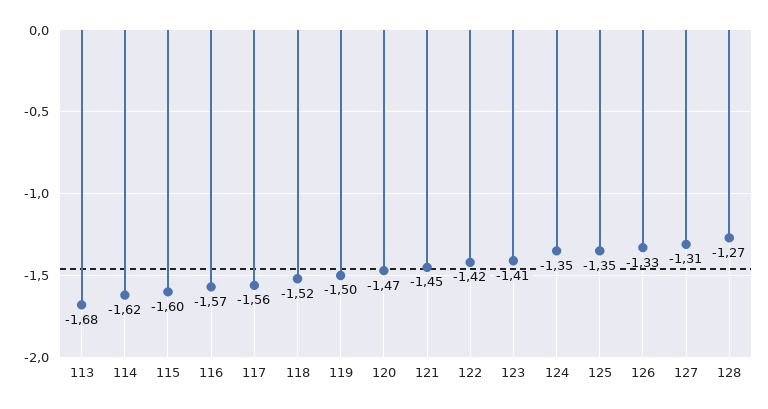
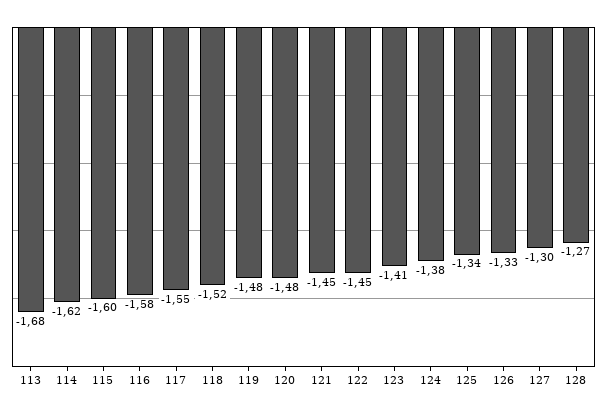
  {
    "113": -1.68,
    "114": -1.62,
    "115": -1.6,
-   "116": -1.57,
+   "116": -1.58,
-   "117": -1.56,
+   "117": -1.55,
    "118": -1.52,
-   "119": -1.5,
+   "119": -1.48,
-   "120": -1.47,
+   "120": -1.48,
    "121": -1.45,
-   "122": -1.42,
+   "122": -1.45,
    "123": -1.41,
-   "124": -1.35,
+   "124": -1.38,
-   "125": -1.35,
+   "125": -1.34,
    "126": -1.33,
-   "127": -1.31,
+   "127": -1.3,
    "128": -1.27
  }

